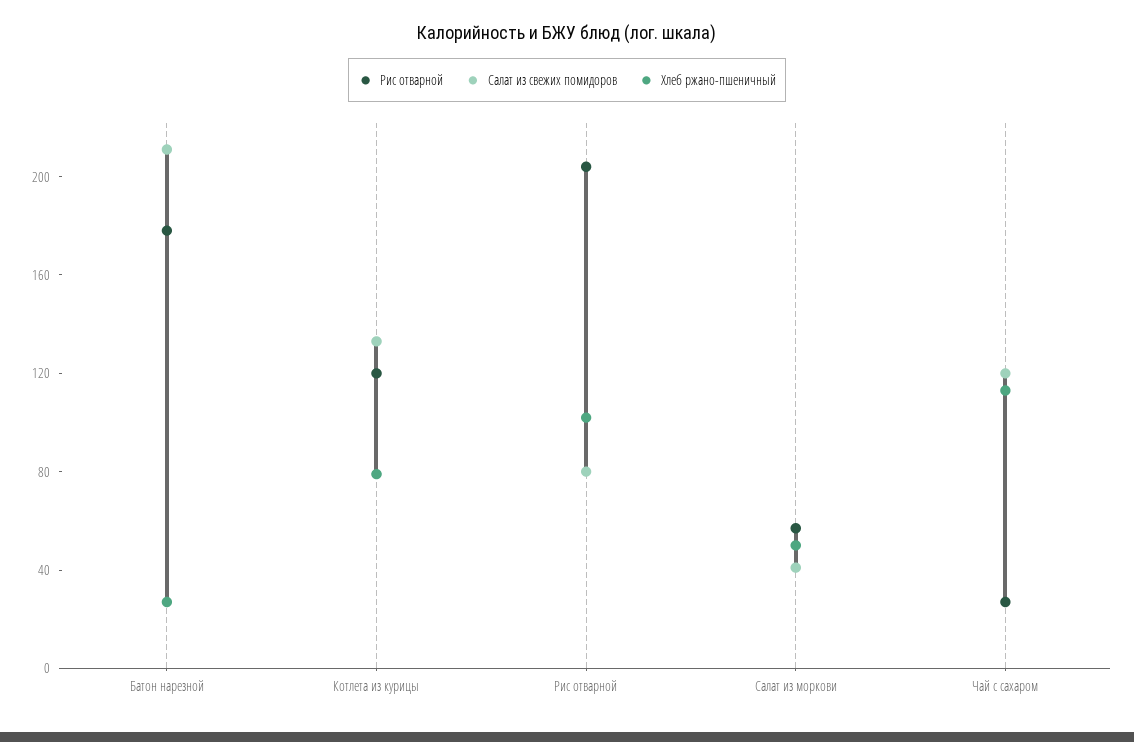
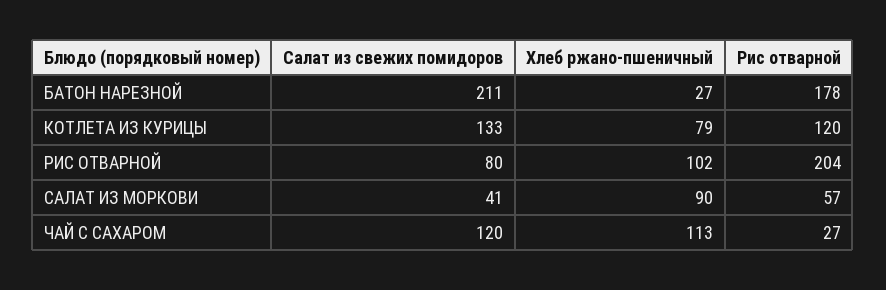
  {
    "Рис отварной": {
      "Батон нарезной": 178,
      "Котлета из курицы": 120,
      "Рис отварной": 204,
      "Салат из моркови": 57,
      "Чай с сахаром": 27
    },
    "Салат из свежих помидоров": {
      "Батон нарезной": 211,
      "Котлета из курицы": 133,
      "Рис отварной": 80,
      "Салат из моркови": 41,
      "Чай с сахаром": 120
    },
    "Хлеб ржано-пшеничный": {
      "Батон нарезной": 27,
      "Котлета из курицы": 79,
      "Рис отварной": 102,
-     "Салат из моркови": 50,
+     "Салат из моркови": 90,
      "Чай с сахаром": 113
    }
  }

